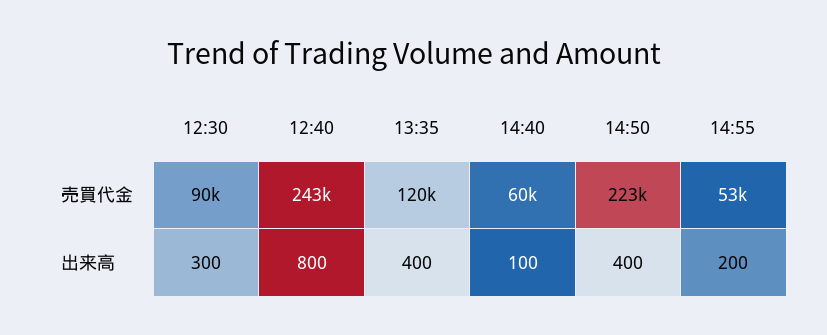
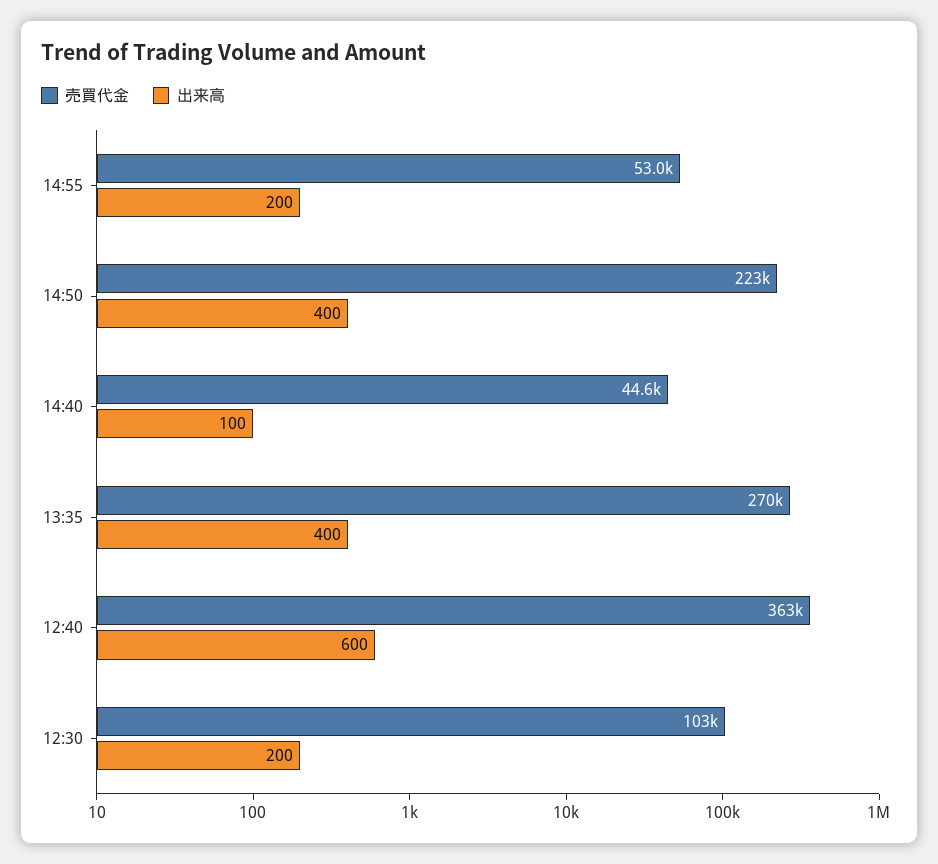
  {
    "売買代金": {
-     "12:30": 90000,
+     "12:30": 103000,
-     "12:40": 243000,
+     "12:40": 363000,
-     "13:35": 120000,
+     "13:35": 270000,
-     "14:40": 60000,
+     "14:40": 44600,
      "14:50": 223000,
      "14:55": 53000
    },
    "出来高": {
-     "12:30": 300,
+     "12:30": 200,
-     "12:40": 800,
+     "12:40": 600,
      "13:35": 400,
      "14:40": 100,
      "14:50": 400,
      "14:55": 200
    }
  }

